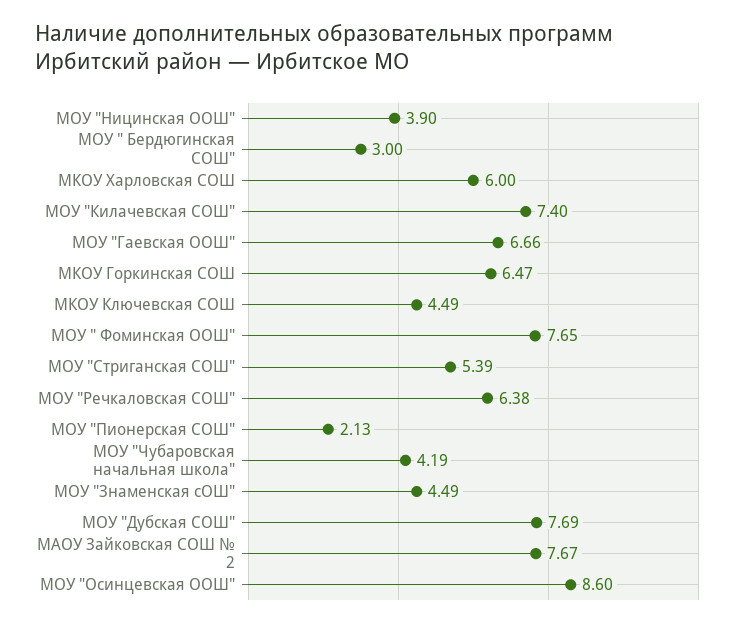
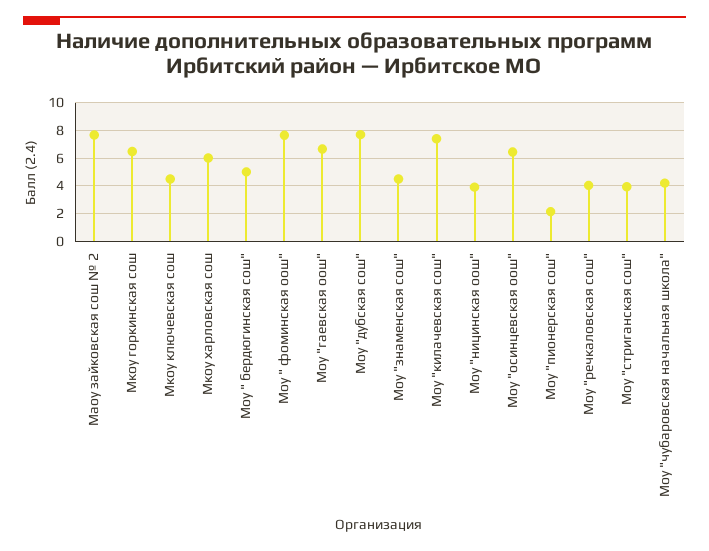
  {
    "МОУ \"Ницинская ООШ\"": 3.9,
-   "МОУ \" Бердюгинская СОШ\"": 3,
+   "МОУ \" Бердюгинская СОШ\"": 5,
    "МКОУ Харловская СОШ": 6,
    "МОУ \"Килачевская СОШ\"": 7.4,
    "МОУ \"Гаевская ООШ\"": 6.66,
    "МКОУ Горкинская СОШ": 6.47,
    "МКОУ Ключевская СОШ": 4.49,
    "МОУ \" Фоминская ООШ\"": 7.65,
-   "МОУ \"Стриганская СОШ\"": 5.39,
+   "МОУ \"Стриганская СОШ\"": 4,
-   "МОУ \"Речкаловская СОШ\"": 6.38,
+   "МОУ \"Речкаловская СОШ\"": 4,
    "МОУ \"Пионерская СОШ\"": 2.13,
    "МОУ \"Чубаровская начальная школа\"": 4.19,
    "МОУ \"Знаменская сОШ\"": 4.49,
    "МОУ \"Дубская СОШ\"": 7.69,
    "МАОУ Зайковская СОШ № 2": 7.67,
-   "МОУ \"Осинцевская ООШ\"": 8.6
+   "МОУ \"Осинцевская ООШ\"": 6.5
  }

